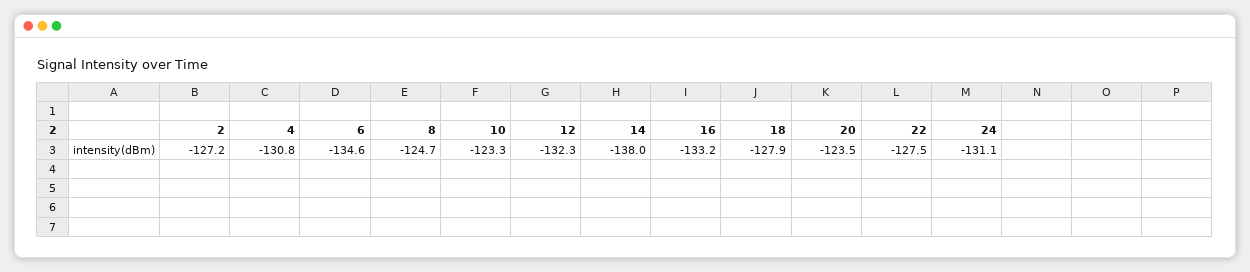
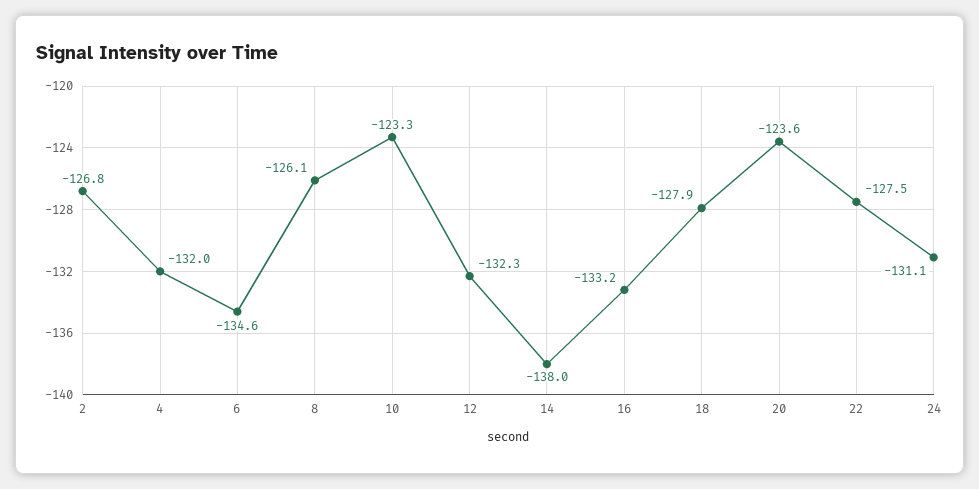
  {
-   "2": -127.2,
+   "2": -126.8,
-   "4": -130.8,
+   "4": -132,
    "6": -134.6,
-   "8": -124.7,
+   "8": -126.1,
    "10": -123.3,
    "12": -132.3,
    "14": -138,
    "16": -133.2,
    "18": -127.9,
-   "20": -123.5,
+   "20": -123.6,
    "22": -127.5,
    "24": -131.1
  }

